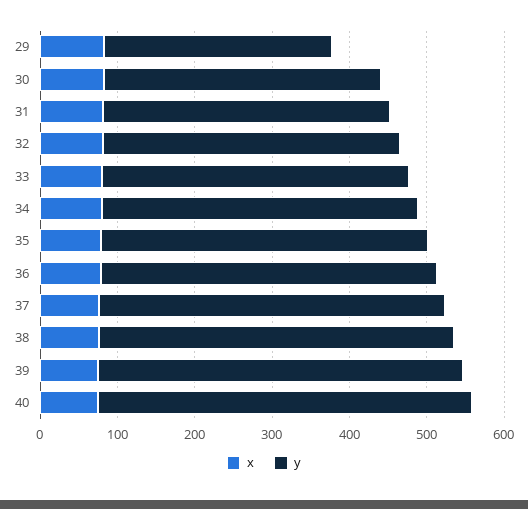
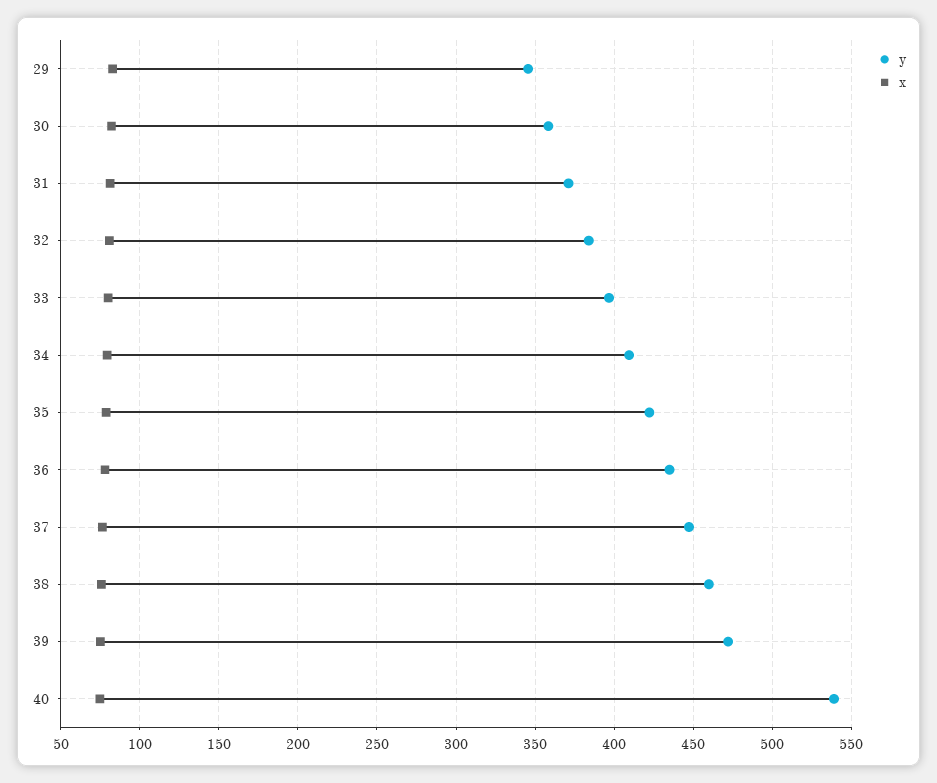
  {
    "x": {
      "29": 85,
      "30": 80,
      "31": 80,
      "32": 80,
      "33": 80,
      "34": 80,
      "35": 80,
      "36": 80,
      "37": 75,
      "38": 75,
      "39": 75,
      "40": 75
    },
    "y": {
-     "29": 300,
+     "29": 345,
      "30": 360,
      "31": 370,
      "32": 385,
      "33": 395,
      "34": 410,
      "35": 420,
      "36": 435,
      "37": 445,
      "38": 460,
      "39": 470,
-     "40": 480
+     "40": 540
    }
  }

